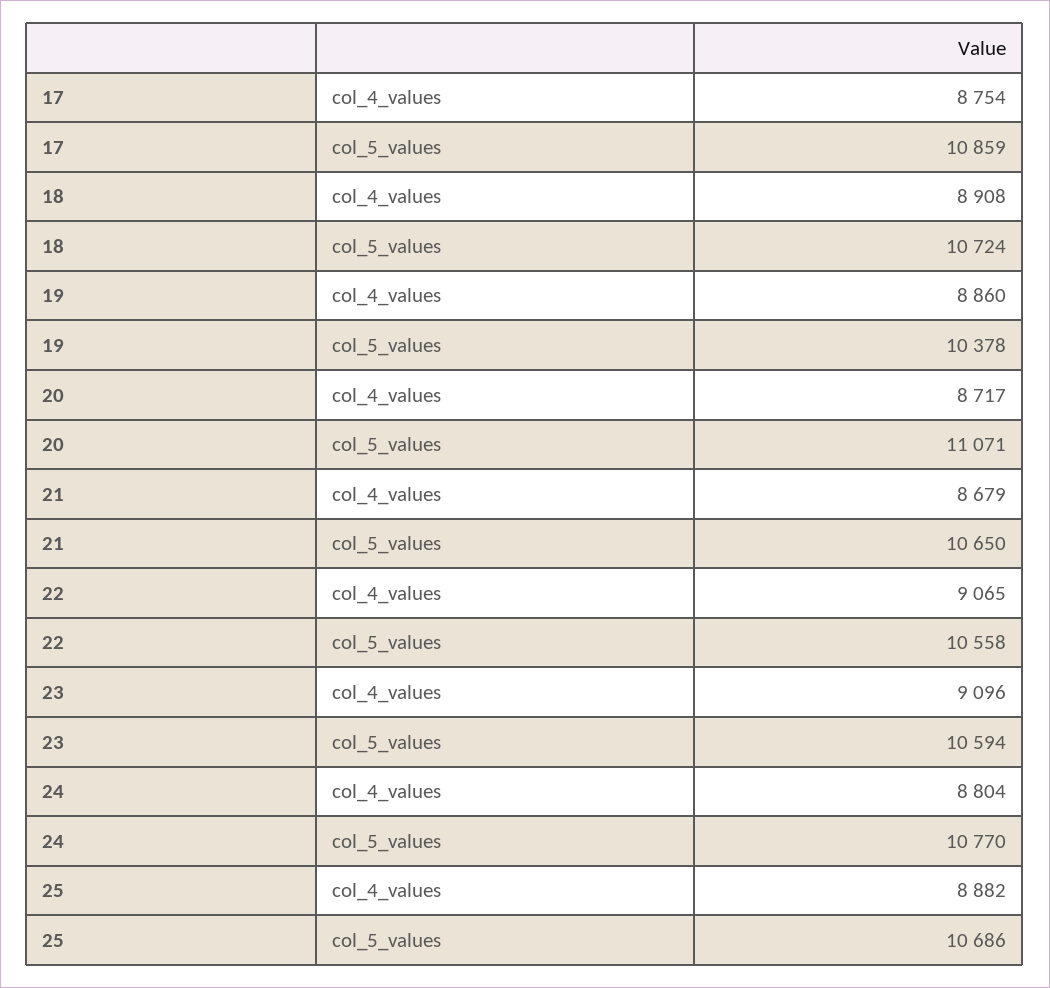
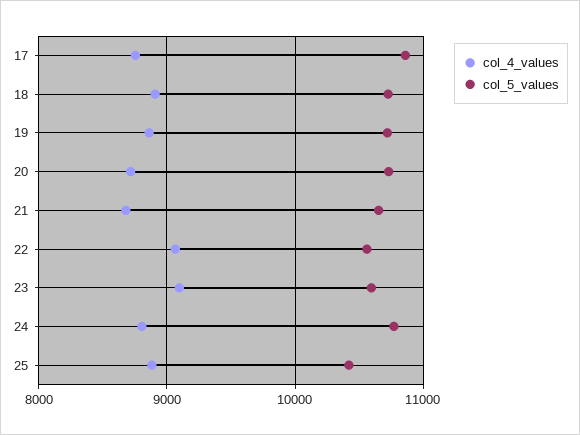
  {
    "col_4_values": {
      "17": 8754,
      "18": 8908,
      "19": 8860,
      "20": 8717,
      "21": 8679,
      "22": 9065,
      "23": 9096,
      "24": 8804,
      "25": 8882
    },
    "col_5_values": {
      "17": 10859,
      "18": 10724,
-     "19": 10378,
+     "19": 10700,
-     "20": 11071,
+     "20": 10700,
      "21": 10650,
      "22": 10558,
      "23": 10594,
      "24": 10770,
-     "25": 10686
+     "25": 10400
    }
  }

